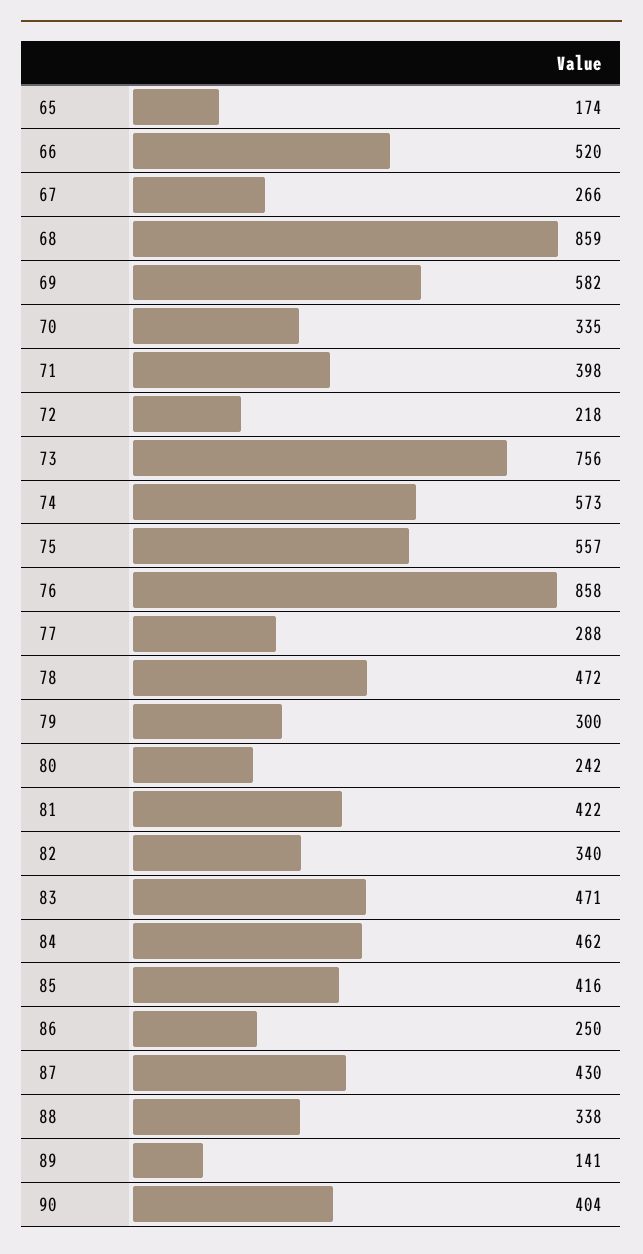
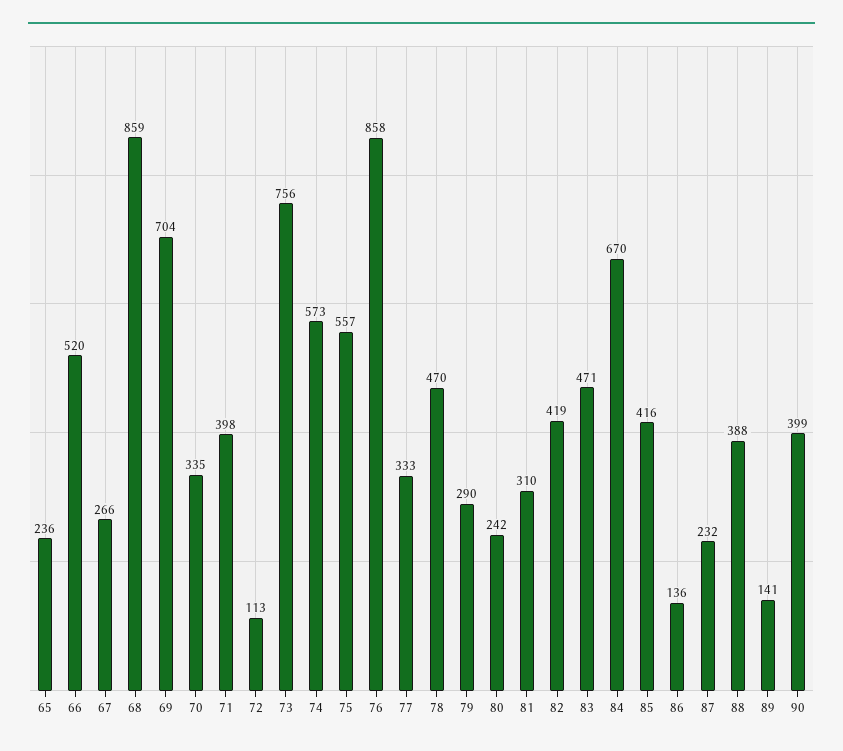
  {
-   "65": 174,
+   "65": 236,
    "66": 520,
    "67": 266,
    "68": 859,
-   "69": 582,
+   "69": 704,
    "70": 335,
    "71": 398,
-   "72": 218,
+   "72": 113,
    "73": 756,
    "74": 573,
    "75": 557,
    "76": 858,
-   "77": 288,
+   "77": 333,
-   "78": 472,
+   "78": 470,
-   "79": 300,
+   "79": 290,
    "80": 242,
-   "81": 422,
+   "81": 310,
-   "82": 340,
+   "82": 419,
    "83": 471,
-   "84": 462,
+   "84": 670,
    "85": 416,
-   "86": 250,
+   "86": 136,
-   "87": 430,
+   "87": 232,
-   "88": 338,
+   "88": 388,
    "89": 141,
-   "90": 404
+   "90": 399
  }

